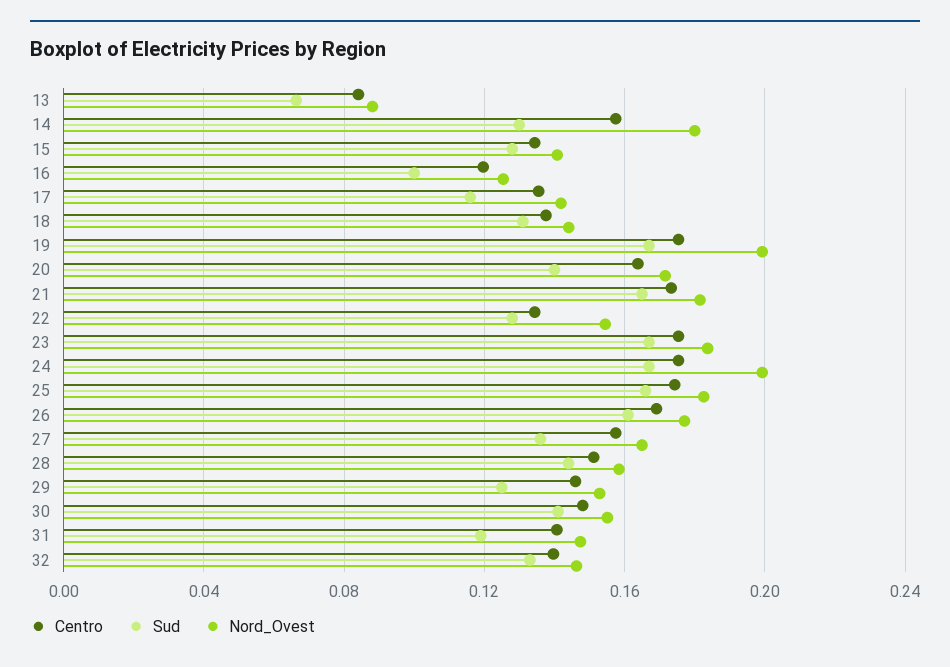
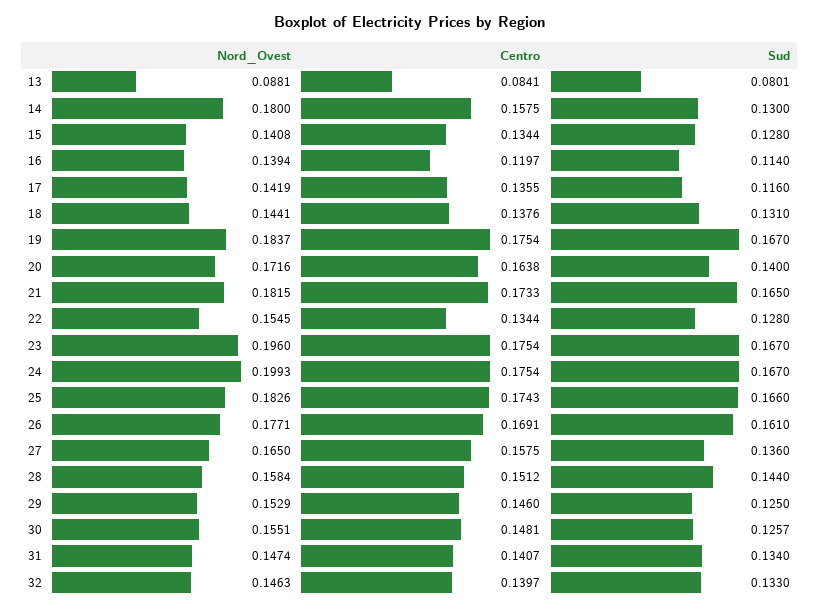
  {
    "Centro": {
      "13": 0.0841,
      "14": 0.1575,
      "15": 0.1344,
      "16": 0.1197,
      "17": 0.1355,
      "18": 0.1376,
      "19": 0.1754,
      "20": 0.1638,
      "21": 0.1733,
      "22": 0.1344,
      "23": 0.1754,
      "24": 0.1754,
      "25": 0.1743,
      "26": 0.1691,
      "27": 0.1575,
      "28": 0.1512,
      "29": 0.146,
      "30": 0.1481,
      "31": 0.1407,
      "32": 0.1397
    },
    "Sud": {
-     "13": 0.065,
+     "13": 0.0801,
      "14": 0.13,
      "15": 0.128,
-     "16": 0.1,
+     "16": 0.114,
      "17": 0.116,
      "18": 0.131,
      "19": 0.167,
      "20": 0.14,
      "21": 0.165,
      "22": 0.128,
      "23": 0.167,
      "24": 0.167,
      "25": 0.166,
      "26": 0.161,
      "27": 0.136,
      "28": 0.144,
      "29": 0.125,
-     "30": 0.14,
+     "30": 0.1257,
-     "31": 0.12,
+     "31": 0.134,
      "32": 0.133
    },
    "Nord_Ovest": {
      "13": 0.0881,
      "14": 0.18,
      "15": 0.1408,
-     "16": 0.125,
+     "16": 0.1394,
      "17": 0.1419,
      "18": 0.1441,
-     "19": 0.2,
+     "19": 0.1837,
      "20": 0.1716,
      "21": 0.1815,
      "22": 0.1545,
-     "23": 0.185,
+     "23": 0.196,
      "24": 0.1993,
      "25": 0.1826,
      "26": 0.1771,
      "27": 0.165,
      "28": 0.1584,
      "29": 0.1529,
      "30": 0.1551,
      "31": 0.1474,
      "32": 0.1463
    }
  }

